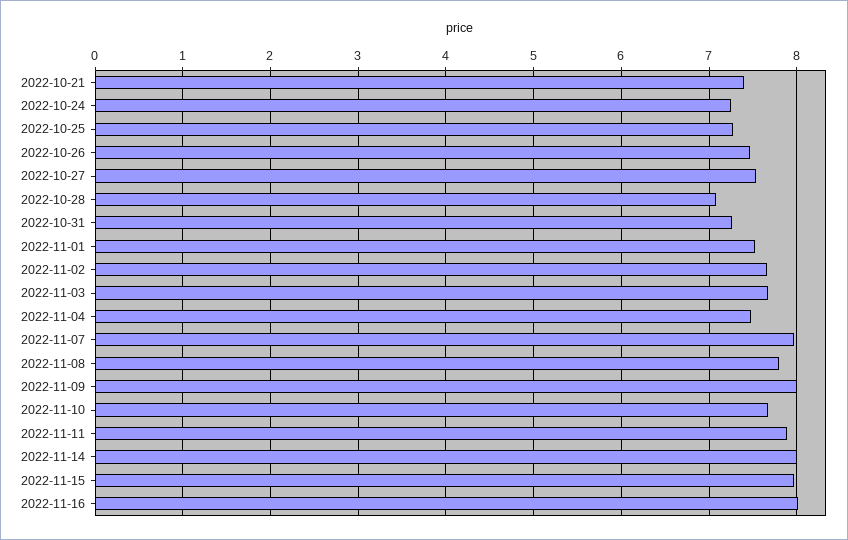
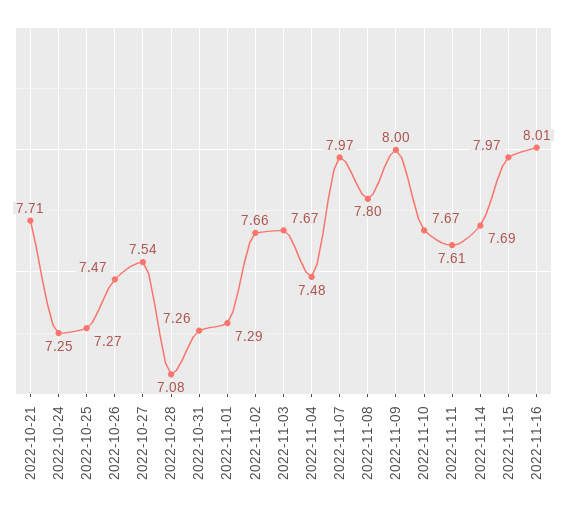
  {
-   "2022-10-21": 7.4,
+   "2022-10-21": 7.71,
    "2022-10-24": 7.25,
    "2022-10-25": 7.27,
    "2022-10-26": 7.47,
    "2022-10-27": 7.54,
    "2022-10-28": 7.08,
    "2022-10-31": 7.26,
-   "2022-11-01": 7.5,
+   "2022-11-01": 7.29,
    "2022-11-02": 7.66,
    "2022-11-03": 7.67,
    "2022-11-04": 7.48,
    "2022-11-07": 7.97,
    "2022-11-08": 7.8,
    "2022-11-09": 8,
    "2022-11-10": 7.67,
-   "2022-11-11": 7.9,
+   "2022-11-11": 7.61,
-   "2022-11-14": 8,
+   "2022-11-14": 7.69,
    "2022-11-15": 7.97,
    "2022-11-16": 8.01
  }

